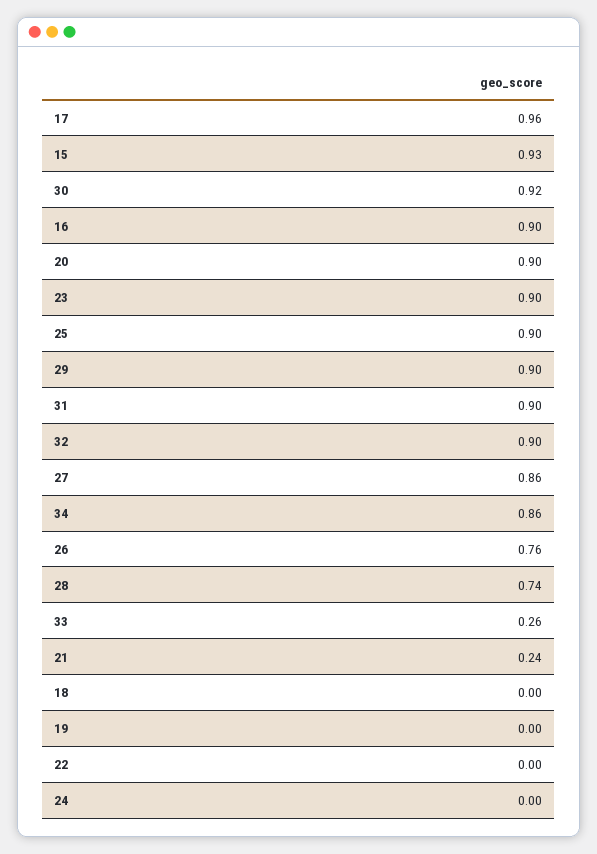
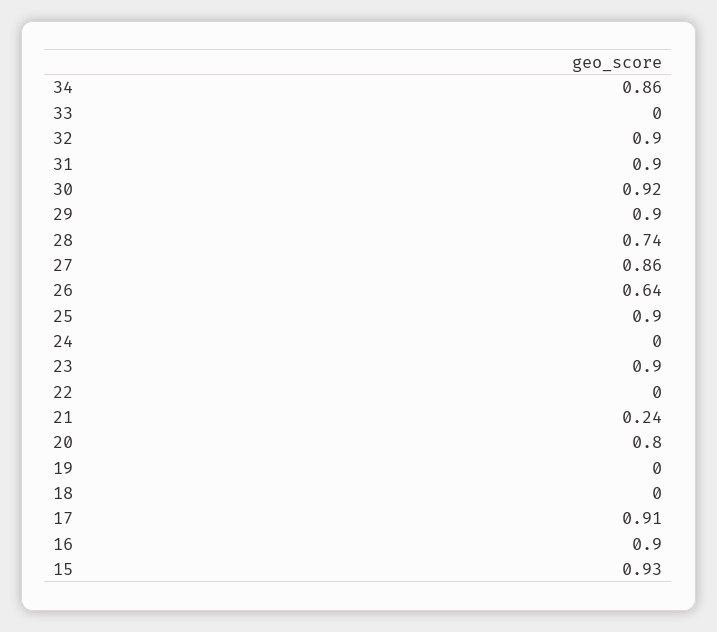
  {
-   "17": 0.96,
+   "17": 0.91,
    "15": 0.93,
    "30": 0.92,
    "16": 0.9,
-   "20": 0.9,
+   "20": 0.8,
    "23": 0.9,
    "25": 0.9,
    "29": 0.9,
    "31": 0.9,
    "32": 0.9,
    "27": 0.86,
    "34": 0.86,
-   "26": 0.76,
+   "26": 0.64,
    "28": 0.74,
-   "33": 0.26,
+   "33": 0,
    "21": 0.24,
    "18": 0,
    "19": 0,
    "22": 0,
    "24": 0
  }

